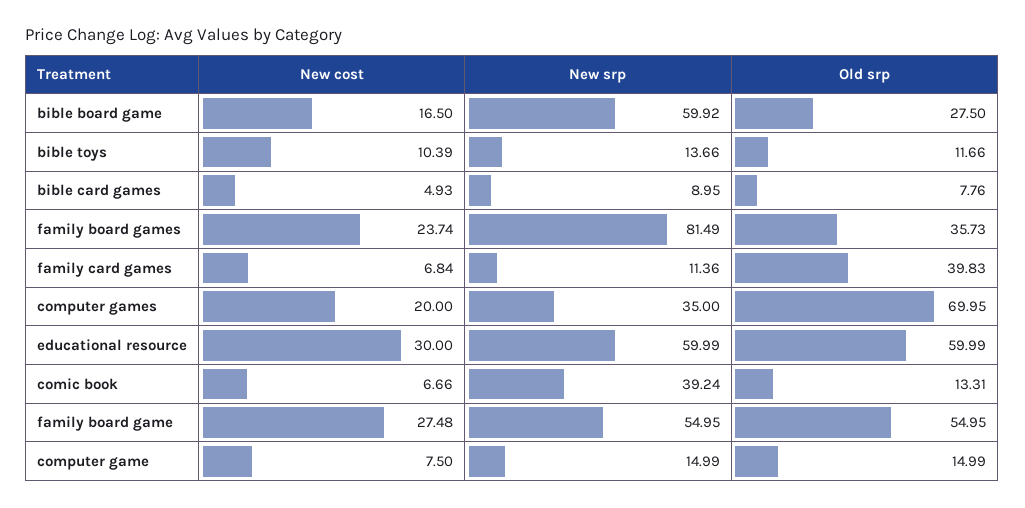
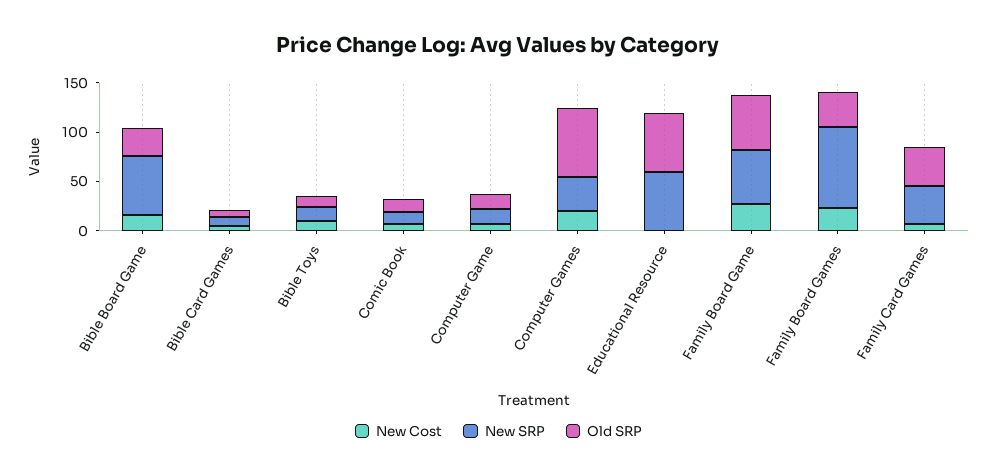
  {
    "New cost": {
      "bible board game": 16.5,
      "bible toys": 10.39,
      "bible card games": 4.93,
      "family board games": 23.74,
      "family card games": 6.84,
      "computer games": 20,
-     "educational resource": 30,
+     "educational resource": 0,
      "comic book": 6.66,
      "family board game": 27.48,
      "computer game": 7.5
    },
    "New srp": {
      "bible board game": 59.92,
      "bible toys": 13.66,
      "bible card games": 8.95,
      "family board games": 81.49,
-     "family card games": 11.36,
+     "family card games": 40,
      "computer games": 35,
      "educational resource": 59.99,
-     "comic book": 39.24,
+     "comic book": 10,
      "family board game": 54.95,
      "computer game": 14.99
    },
    "Old srp": {
      "bible board game": 27.5,
      "bible toys": 11.66,
      "bible card games": 7.76,
      "family board games": 35.73,
      "family card games": 39.83,
      "computer games": 69.95,
      "educational resource": 59.99,
      "comic book": 13.31,
      "family board game": 54.95,
      "computer game": 14.99
    }
  }

